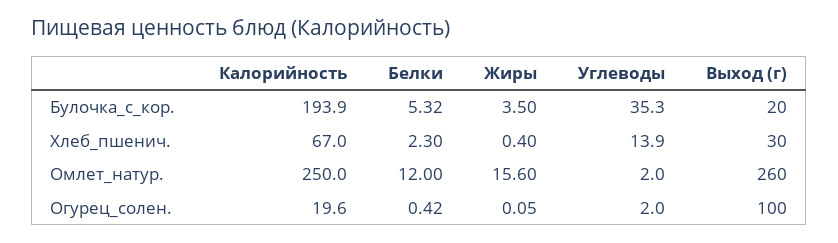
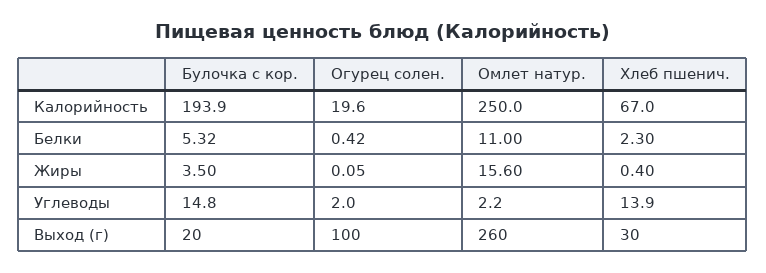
  {
    "Калорийность": {
      "Булочка_с_кор.": 193.9,
      "Хлеб_пшенич.": 67,
      "Омлет_натур.": 250,
      "Огурец_солен.": 19.6
    },
    "Белки": {
      "Булочка_с_кор.": 5.32,
      "Хлеб_пшенич.": 2.3,
-     "Омлет_натур.": 12,
+     "Омлет_натур.": 11,
      "Огурец_солен.": 0.42
    },
    "Жиры": {
      "Булочка_с_кор.": 3.5,
      "Хлеб_пшенич.": 0.4,
      "Омлет_натур.": 15.6,
      "Огурец_солен.": 0.05
    },
    "Углеводы": {
-     "Булочка_с_кор.": 35.3,
+     "Булочка_с_кор.": 14.8,
      "Хлеб_пшенич.": 13.9,
-     "Омлет_натур.": 2,
+     "Омлет_натур.": 2.2,
      "Огурец_солен.": 2
    },
    "Выход (г)": {
      "Булочка_с_кор.": 20,
      "Хлеб_пшенич.": 30,
      "Омлет_натур.": 260,
      "Огурец_солен.": 100
    }
  }

